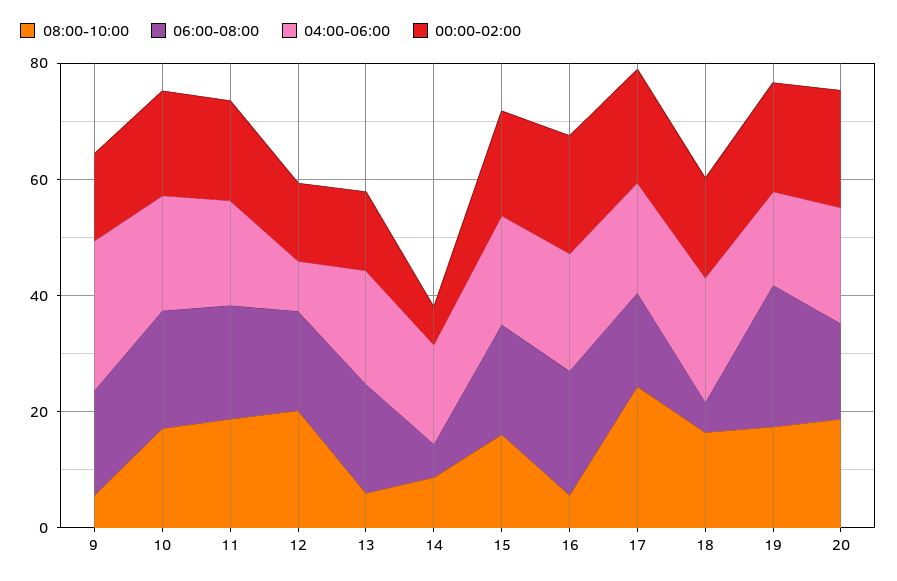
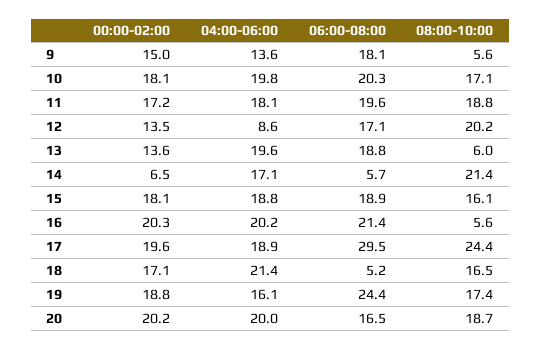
  {
    "08:00-10:00": {
      "9": 5.6,
      "10": 17.1,
      "11": 18.8,
      "12": 20.2,
      "13": 6,
-     "14": 10,
+     "14": 21.4,
      "15": 16.1,
      "16": 5.6,
      "17": 24.4,
      "18": 16.5,
      "19": 17.4,
      "20": 18.7
    },
    "06:00-08:00": {
      "9": 18.1,
      "10": 20.3,
      "11": 19.6,
      "12": 17.1,
      "13": 18.8,
      "14": 5.7,
      "15": 18.9,
      "16": 21.4,
-     "17": 15,
+     "17": 29.5,
      "18": 5.2,
      "19": 24.4,
      "20": 16.5
    },
    "04:00-06:00": {
-     "9": 25,
+     "9": 13.6,
      "10": 19.8,
      "11": 18.1,
      "12": 8.6,
      "13": 19.6,
      "14": 17.1,
      "15": 18.8,
      "16": 20.2,
      "17": 18.9,
      "18": 21.4,
      "19": 16.1,
      "20": 20
    },
    "00:00-02:00": {
      "9": 15,
      "10": 18.1,
      "11": 17.2,
      "12": 13.5,
      "13": 13.6,
      "14": 6.5,
      "15": 18.1,
      "16": 20.3,
      "17": 19.6,
      "18": 17.1,
      "19": 18.8,
      "20": 20.2
    }
  }

